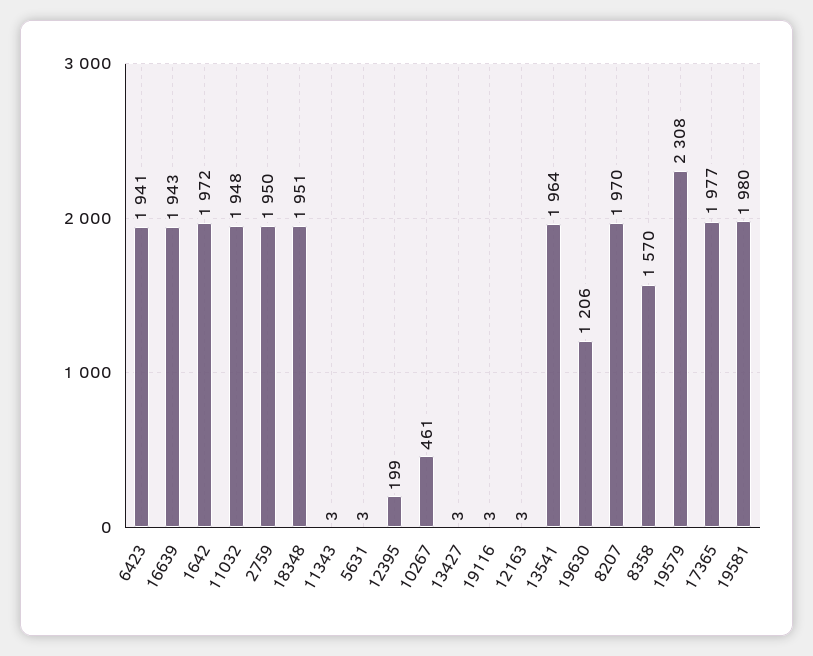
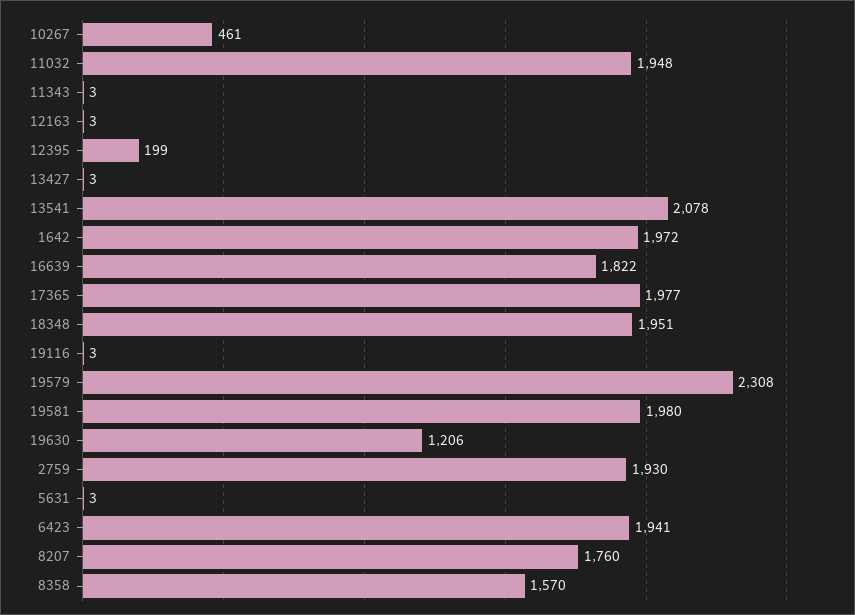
  {
    "6423": 1941,
-   "16639": 1943,
+   "16639": 1822,
    "1642": 1972,
    "11032": 1948,
-   "2759": 1950,
+   "2759": 1930,
    "18348": 1951,
    "11343": 3,
    "5631": 3,
    "12395": 199,
    "10267": 461,
    "13427": 3,
    "19116": 3,
    "12163": 3,
-   "13541": 1964,
+   "13541": 2078,
    "19630": 1206,
-   "8207": 1970,
+   "8207": 1760,
    "8358": 1570,
    "19579": 2308,
    "17365": 1977,
    "19581": 1980
  }

